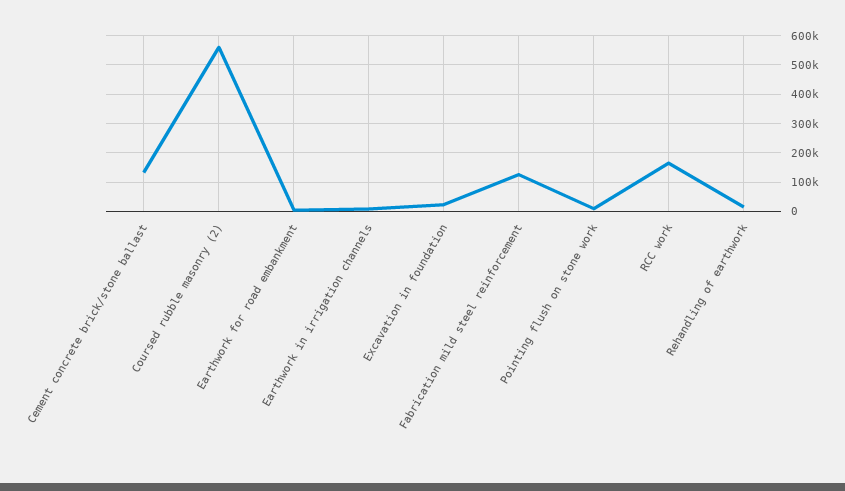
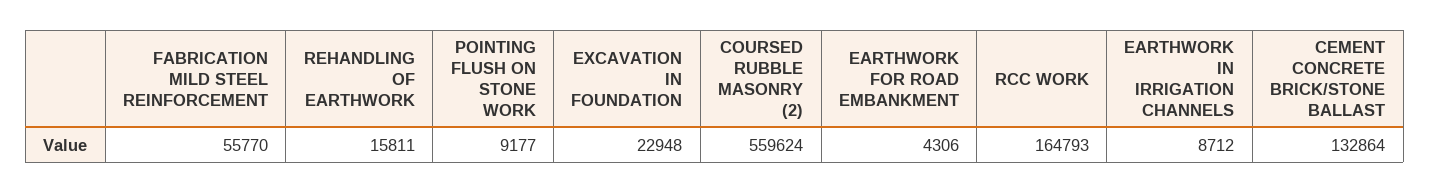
  {
    "Cement concrete brick/stone ballast": 132864,
    "Coursed rubble masonry (2)": 559624,
    "Earthwork for road embankment": 4306,
    "Earthwork in irrigation channels": 8712,
    "Excavation in foundation": 22948,
-   "Fabrication mild steel reinforcement": 125000,
+   "Fabrication mild steel reinforcement": 55770,
    "Pointing flush on stone work": 9177,
    "RCC work": 164793,
    "Rehandling of earthwork": 15811
  }

